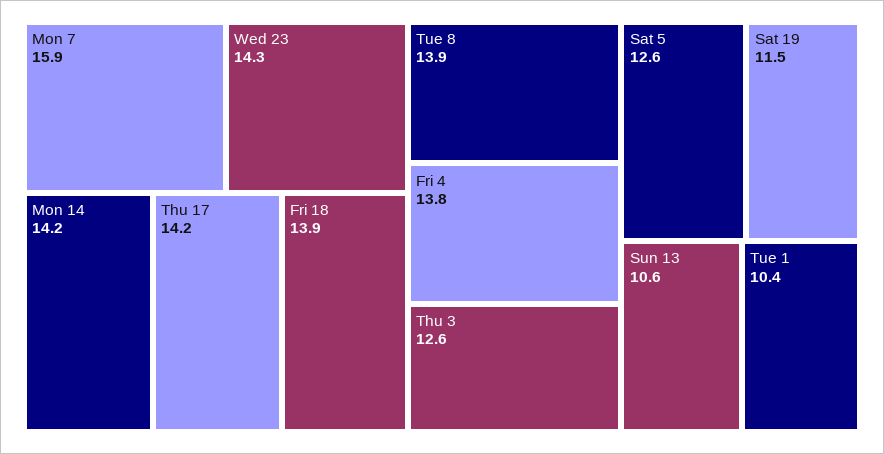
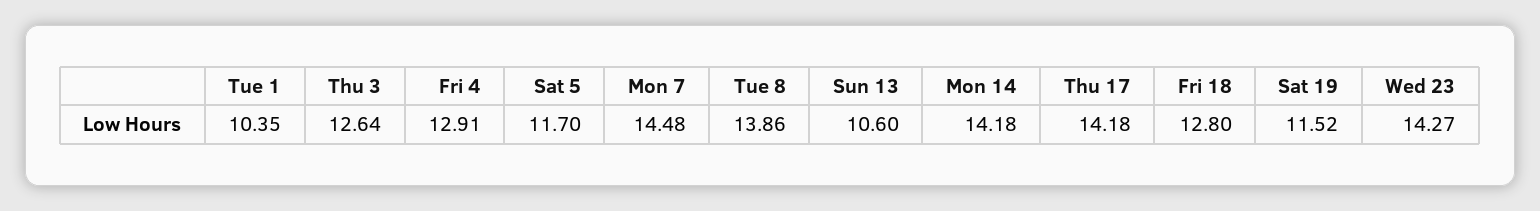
  {
-   "Mon 7": 15.9,
+   "Mon 7": 14.48,
    "Wed 23": 14.27,
    "Mon 14": 14.18,
    "Thu 17": 14.18,
-   "Fri 18": 13.9,
+   "Fri 18": 12.8,
    "Tue 8": 13.86,
-   "Fri 4": 13.8,
+   "Fri 4": 12.91,
    "Thu 3": 12.64,
-   "Sat 5": 12.6,
+   "Sat 5": 11.7,
    "Sat 19": 11.52,
    "Sun 13": 10.6,
    "Tue 1": 10.35
  }

